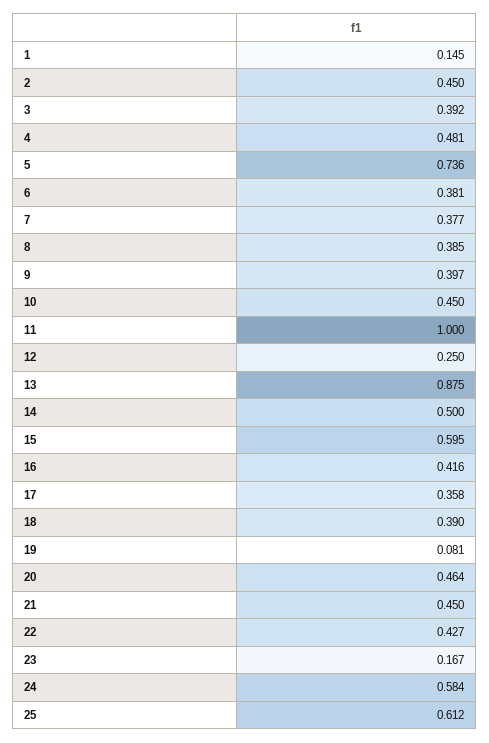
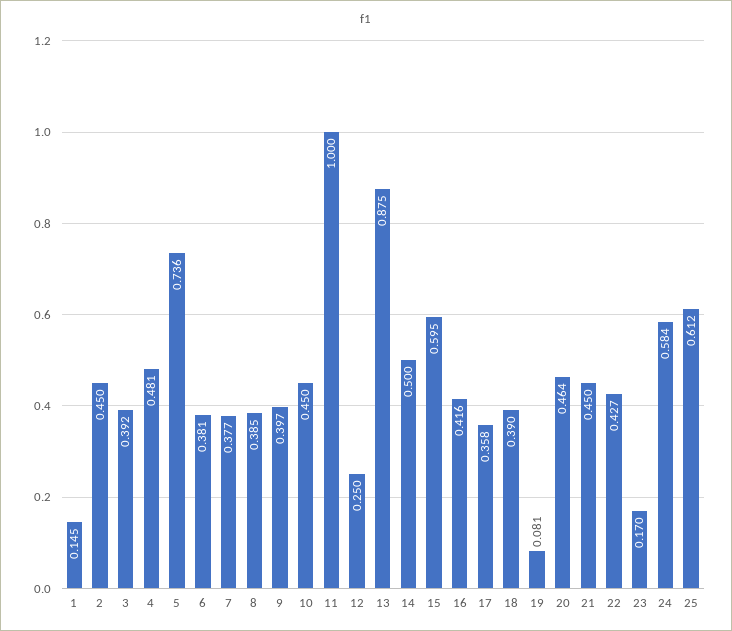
  {
    "1": 0.145,
    "2": 0.45,
    "3": 0.392,
    "4": 0.481,
    "5": 0.736,
    "6": 0.381,
    "7": 0.377,
    "8": 0.385,
    "9": 0.397,
    "10": 0.45,
    "11": 1,
    "12": 0.25,
    "13": 0.875,
    "14": 0.5,
    "15": 0.595,
    "16": 0.416,
    "17": 0.358,
    "18": 0.39,
    "19": 0.081,
    "20": 0.464,
    "21": 0.45,
    "22": 0.427,
-   "23": 0.167,
+   "23": 0.17,
    "24": 0.584,
    "25": 0.612
  }

